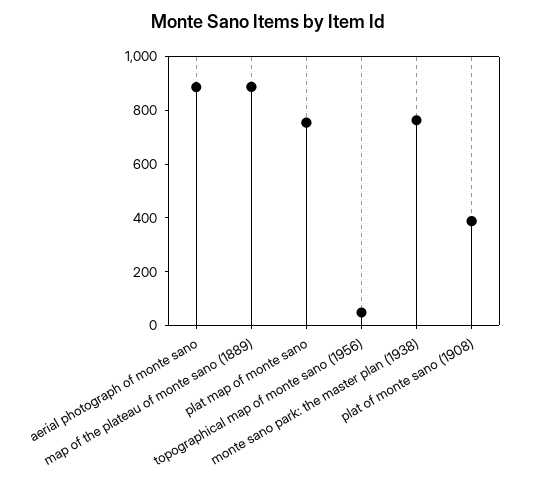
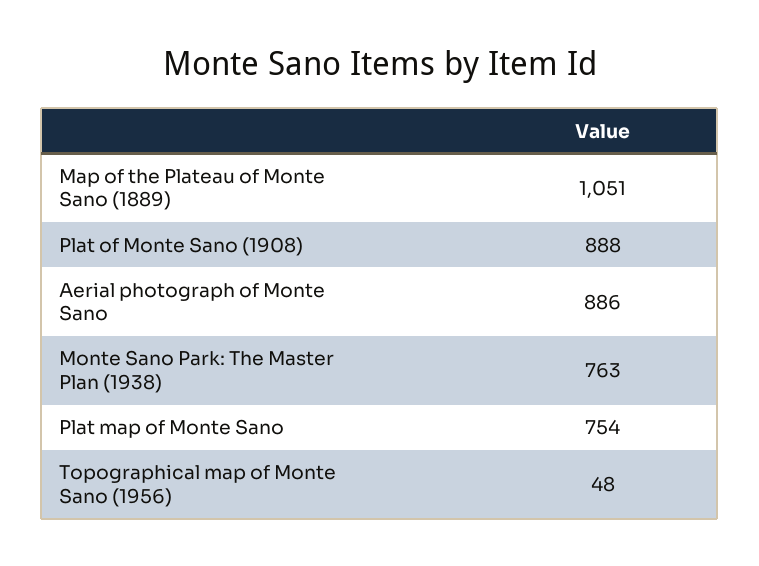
  {
    "aerial photograph of monte sano": 886,
-   "map of the plateau of monte sano (1889)": 900,
+   "map of the plateau of monte sano (1889)": 1051,
    "plat map of monte sano": 754,
    "topographical map of monte sano (1956)": 48,
    "monte sano park: the master plan (1938)": 763,
-   "plat of monte sano (1908)": 400
+   "plat of monte sano (1908)": 888
  }

